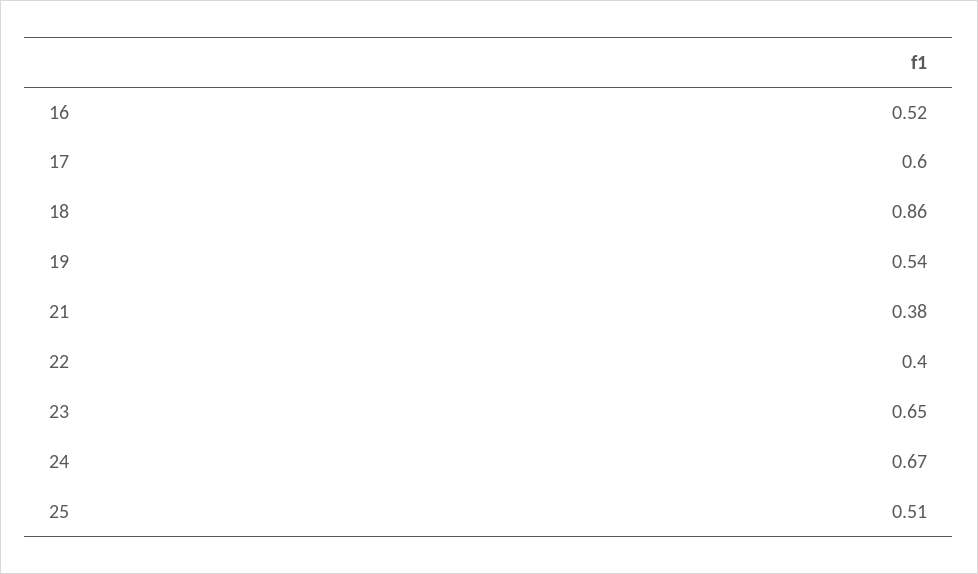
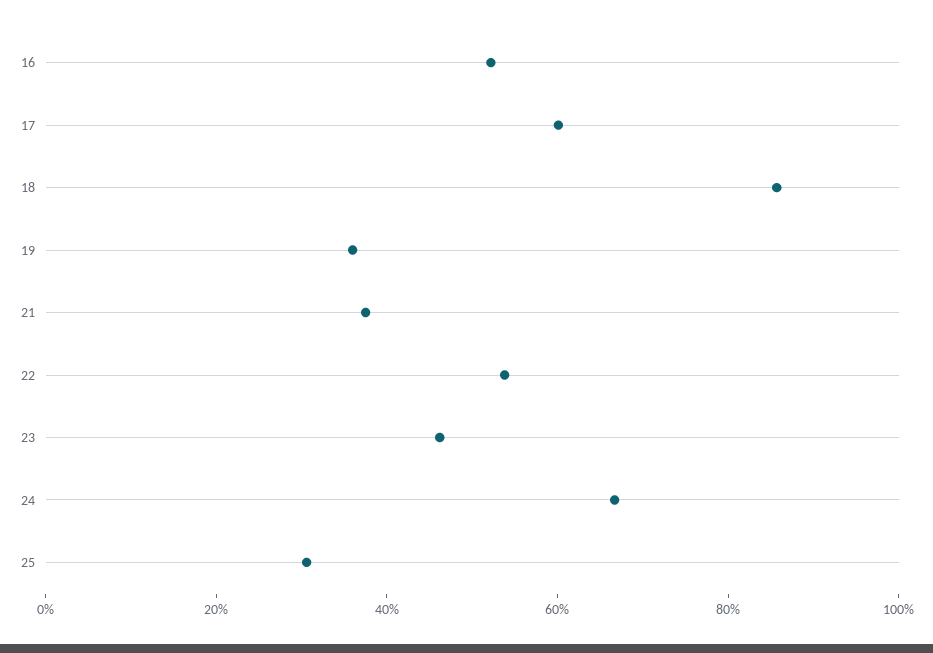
  {
    "16": 0.52,
    "17": 0.6,
    "18": 0.86,
-   "19": 0.54,
+   "19": 0.35,
    "21": 0.38,
-   "22": 0.4,
+   "22": 0.55,
-   "23": 0.65,
+   "23": 0.45,
    "24": 0.67,
-   "25": 0.51
+   "25": 0.3
  }

